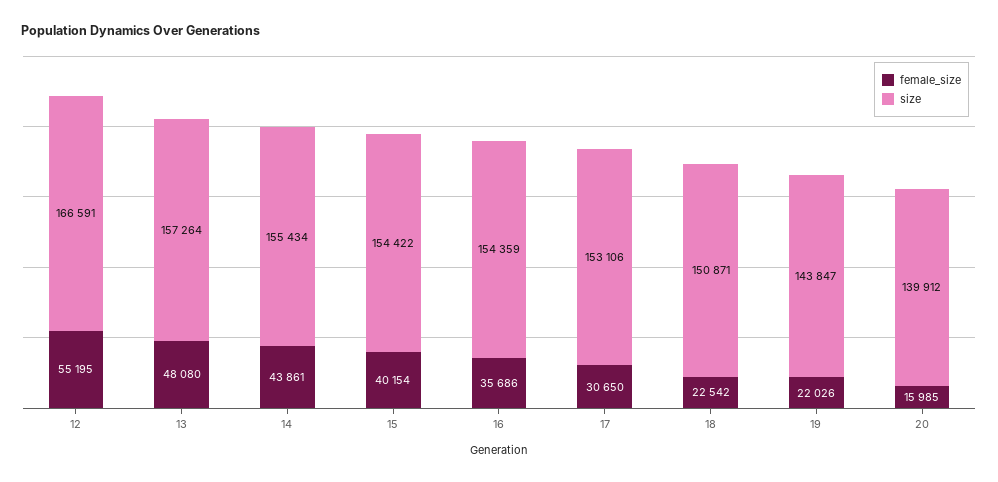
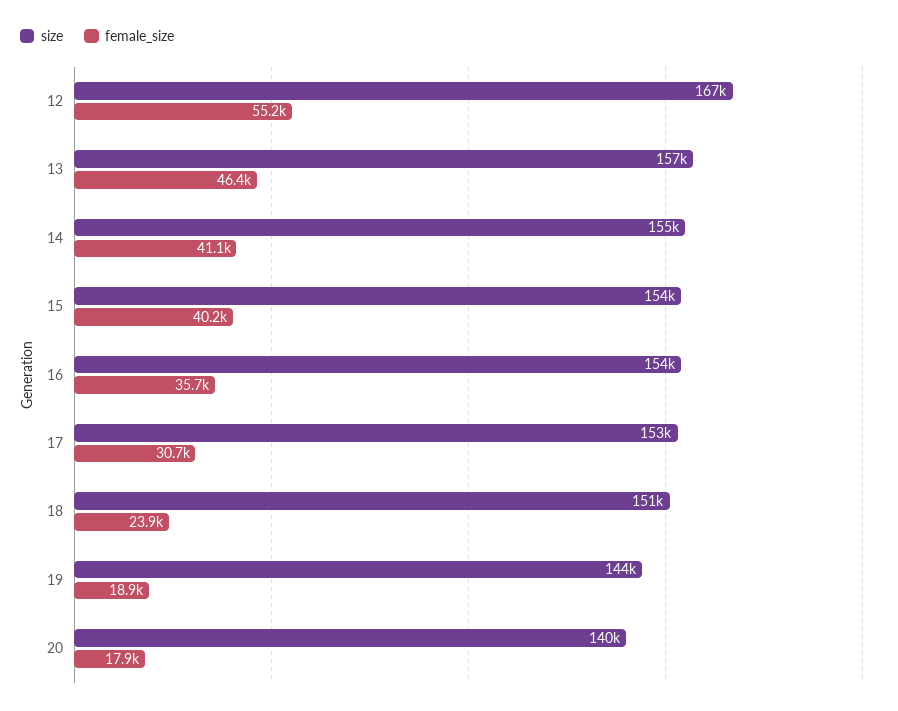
  {
    "female_size": {
      "12": 55195,
-     "13": 48080,
+     "13": 46400,
-     "14": 43861,
+     "14": 41100,
      "15": 40154,
      "16": 35686,
      "17": 30650,
-     "18": 22542,
+     "18": 23900,
-     "19": 22026,
+     "19": 18900,
-     "20": 15985
+     "20": 17900
    },
    "size": {
      "12": 166591,
      "13": 157264,
      "14": 155434,
      "15": 154422,
      "16": 154359,
      "17": 153106,
      "18": 150871,
      "19": 143847,
      "20": 139912
    }
  }

